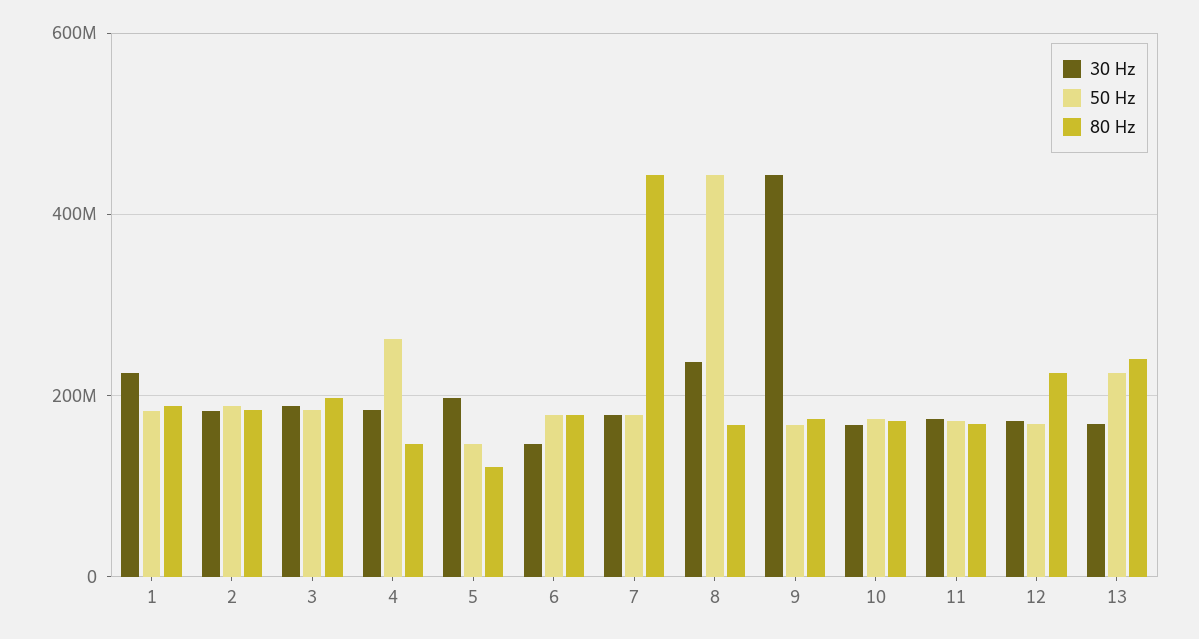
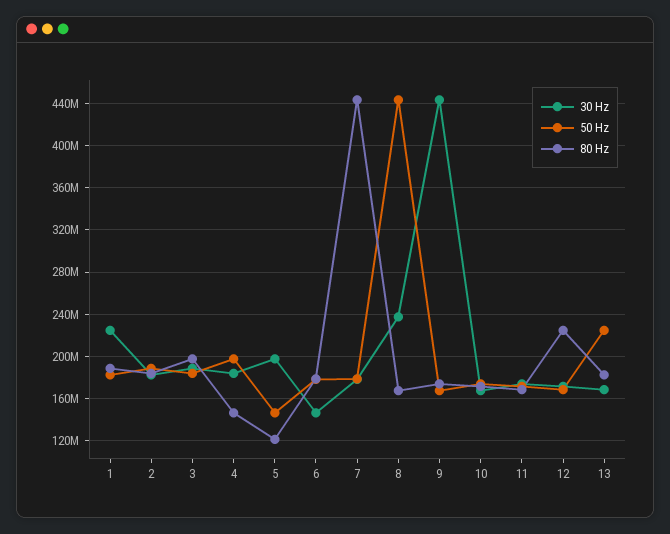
  {
    "30 Hz": {
      "1": 220000000,
      "2": 180000000,
      "3": 190000000,
      "4": 180000000,
      "5": 200000000,
      "6": 150000000,
      "7": 180000000,
      "8": 240000000,
      "9": 440000000,
      "10": 170000000,
      "11": 170000000,
      "12": 170000000,
      "13": 170000000
    },
    "50 Hz": {
      "1": 180000000,
      "2": 190000000,
      "3": 180000000,
-     "4": 260000000,
+     "4": 200000000,
      "5": 150000000,
      "6": 180000000,
      "7": 180000000,
      "8": 440000000,
      "9": 170000000,
      "10": 170000000,
      "11": 170000000,
      "12": 170000000,
      "13": 220000000
    },
    "80 Hz": {
      "1": 190000000,
      "2": 180000000,
      "3": 200000000,
      "4": 150000000,
      "5": 120000000,
      "6": 180000000,
      "7": 440000000,
      "8": 170000000,
      "9": 170000000,
      "10": 170000000,
      "11": 170000000,
      "12": 220000000,
-     "13": 240000000
+     "13": 180000000
    }
  }

